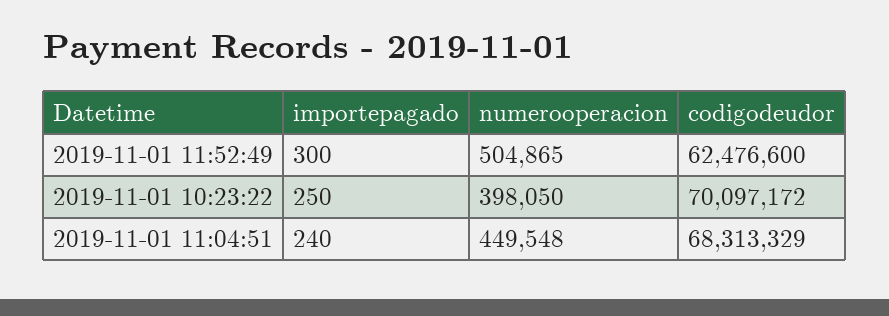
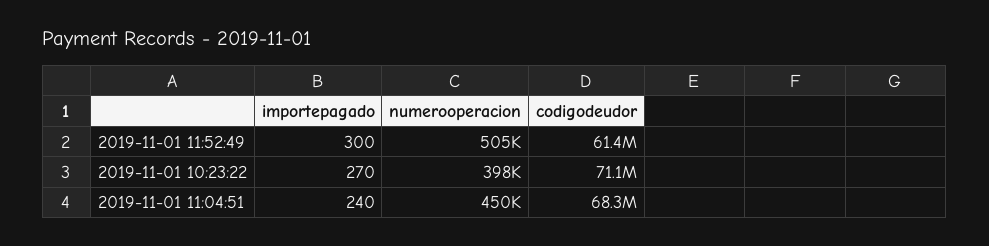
  {
    "importepagado": {
      "2019-11-01 11:52:49": 300,
-     "2019-11-01 10:23:22": 250,
+     "2019-11-01 10:23:22": 270,
      "2019-11-01 11:04:51": 240
    },
    "numerooperacion": {
      "2019-11-01 11:52:49": 504865,
      "2019-11-01 10:23:22": 398050,
      "2019-11-01 11:04:51": 449548
    },
    "codigodeudor": {
-     "2019-11-01 11:52:49": 62476600,
+     "2019-11-01 11:52:49": 61400000,
-     "2019-11-01 10:23:22": 70097172,
+     "2019-11-01 10:23:22": 71100000,
      "2019-11-01 11:04:51": 68313329
    }
  }

